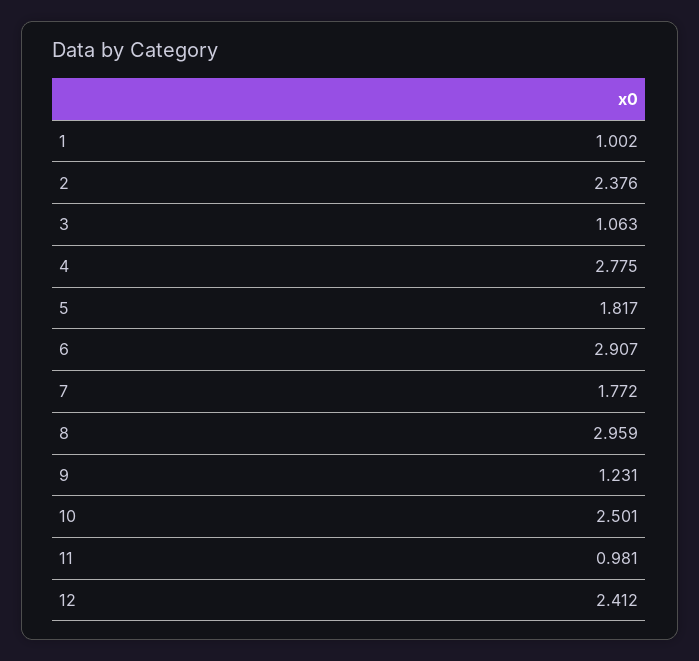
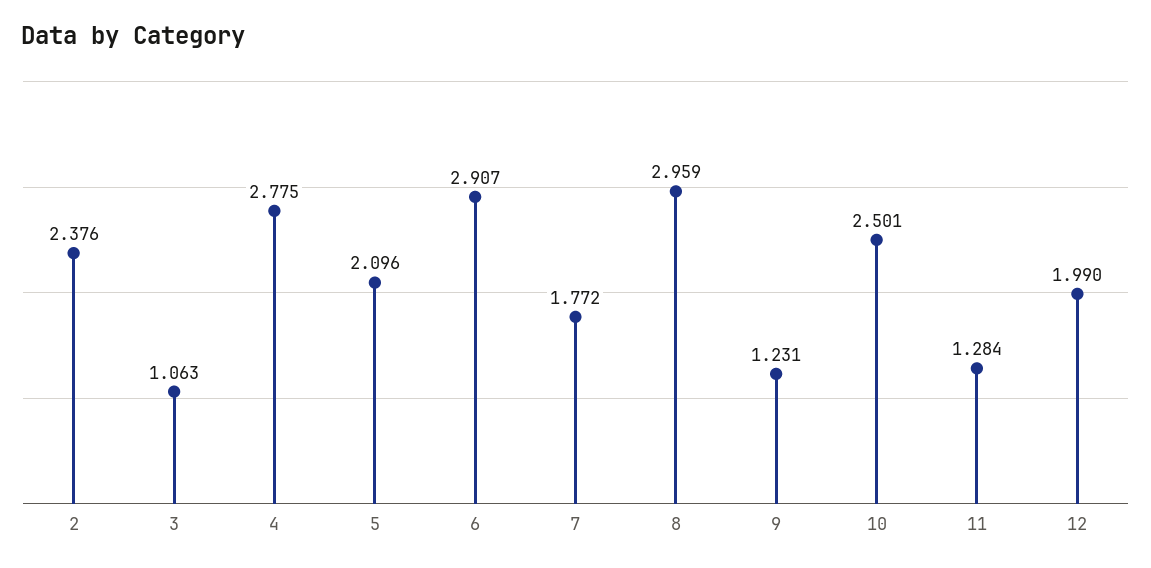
  {
-   "1": 1.002,
    "2": 2.376,
    "3": 1.063,
    "4": 2.775,
-   "5": 1.817,
+   "5": 2.096,
    "6": 2.907,
    "7": 1.772,
    "8": 2.959,
    "9": 1.231,
    "10": 2.501,
-   "11": 0.981,
+   "11": 1.284,
-   "12": 2.412
+   "12": 1.99
  }

